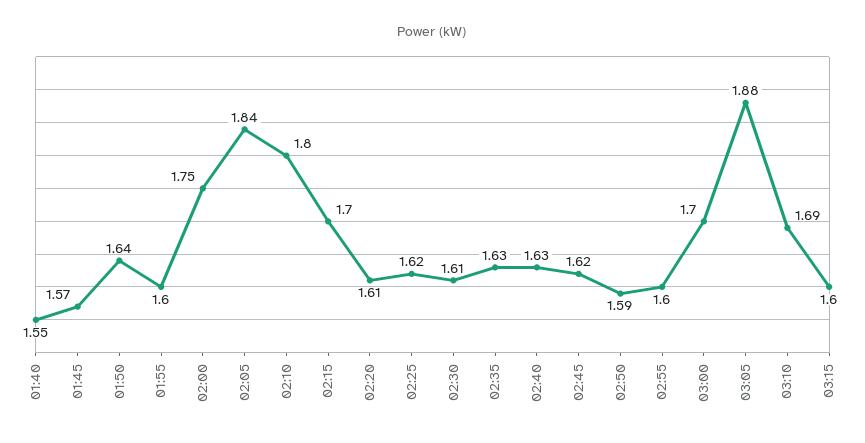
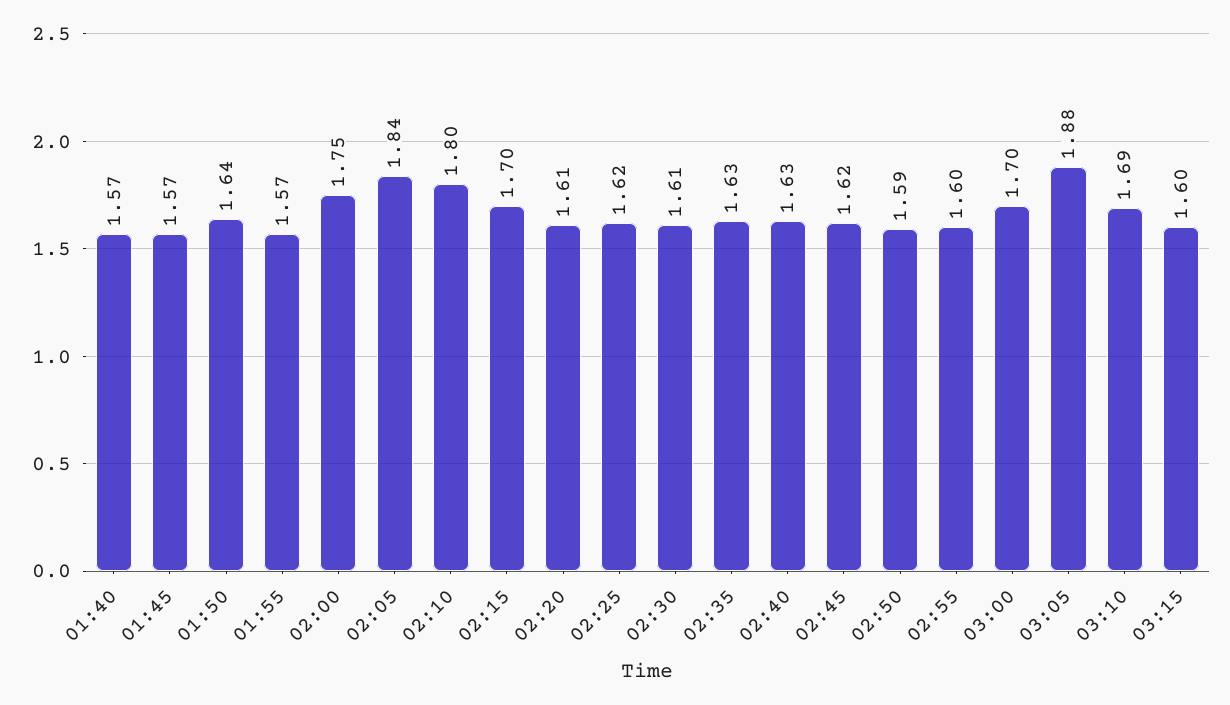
  {
-   "01:40": 1.55,
+   "01:40": 1.57,
    "01:45": 1.57,
    "01:50": 1.64,
-   "01:55": 1.6,
+   "01:55": 1.57,
    "02:00": 1.75,
    "02:05": 1.84,
    "02:10": 1.8,
    "02:15": 1.7,
    "02:20": 1.61,
    "02:25": 1.62,
    "02:30": 1.61,
    "02:35": 1.63,
    "02:40": 1.63,
    "02:45": 1.62,
    "02:50": 1.59,
    "02:55": 1.6,
    "03:00": 1.7,
    "03:05": 1.88,
    "03:10": 1.69,
    "03:15": 1.6
  }

